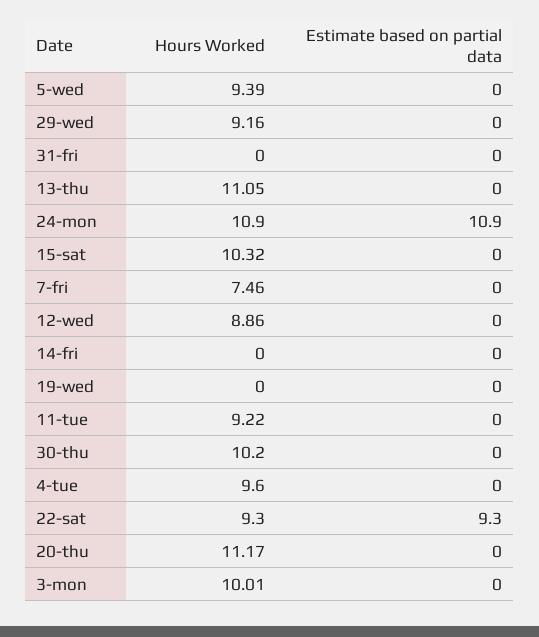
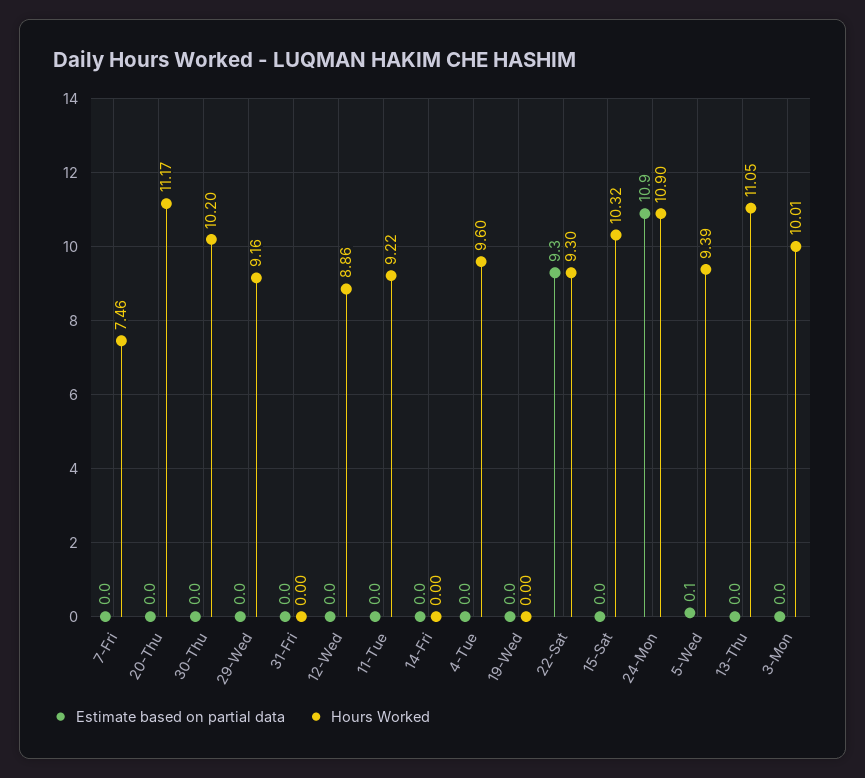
  {
    "Hours Worked": {
      "5-wed": 9.39,
      "29-wed": 9.16,
      "31-fri": 0,
      "13-thu": 11.05,
      "24-mon": 10.9,
      "15-sat": 10.32,
      "7-fri": 7.46,
      "12-wed": 8.86,
      "14-fri": 0,
      "19-wed": 0,
      "11-tue": 9.22,
      "30-thu": 10.2,
      "4-tue": 9.6,
      "22-sat": 9.3,
      "20-thu": 11.17,
      "3-mon": 10.01
    },
    "Estimate based on partial data": {
-     "5-wed": 0,
+     "5-wed": 0.1,
      "29-wed": 0,
      "31-fri": 0,
      "13-thu": 0,
      "24-mon": 10.9,
      "15-sat": 0,
      "7-fri": 0,
      "12-wed": 0,
      "14-fri": 0,
      "19-wed": 0,
      "11-tue": 0,
      "30-thu": 0,
      "4-tue": 0,
      "22-sat": 9.3,
      "20-thu": 0,
      "3-mon": 0
    }
  }

